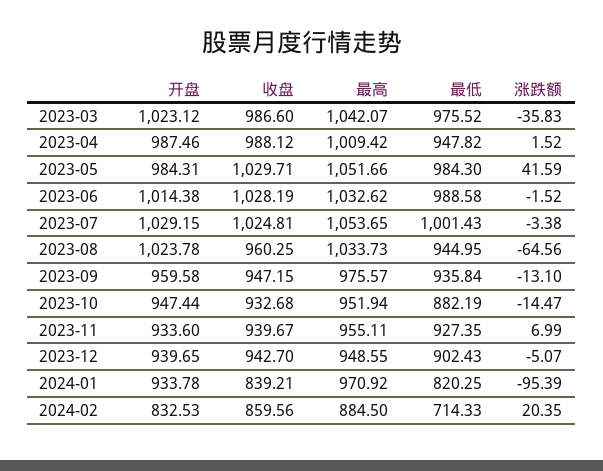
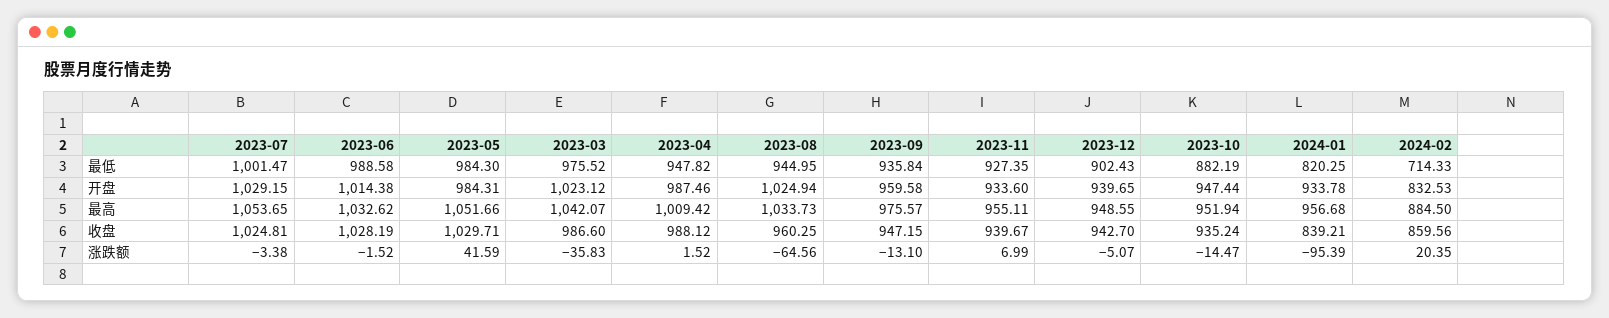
  {
    "开盘": {
      "2023-03": 1023.12,
      "2023-04": 987.46,
      "2023-05": 984.31,
      "2023-06": 1014.38,
      "2023-07": 1029.15,
-     "2023-08": 1023.78,
+     "2023-08": 1024.94,
      "2023-09": 959.58,
      "2023-10": 947.44,
      "2023-11": 933.6,
      "2023-12": 939.65,
      "2024-01": 933.78,
      "2024-02": 832.53
    },
    "收盘": {
      "2023-03": 986.6,
      "2023-04": 988.12,
      "2023-05": 1029.71,
      "2023-06": 1028.19,
      "2023-07": 1024.81,
      "2023-08": 960.25,
      "2023-09": 947.15,
-     "2023-10": 932.68,
+     "2023-10": 935.24,
      "2023-11": 939.67,
      "2023-12": 942.7,
      "2024-01": 839.21,
      "2024-02": 859.56
    },
    "最高": {
      "2023-03": 1042.07,
      "2023-04": 1009.42,
      "2023-05": 1051.66,
      "2023-06": 1032.62,
      "2023-07": 1053.65,
      "2023-08": 1033.73,
      "2023-09": 975.57,
      "2023-10": 951.94,
      "2023-11": 955.11,
      "2023-12": 948.55,
-     "2024-01": 970.92,
+     "2024-01": 956.68,
      "2024-02": 884.5
    },
    "最低": {
      "2023-03": 975.52,
      "2023-04": 947.82,
      "2023-05": 984.3,
      "2023-06": 988.58,
-     "2023-07": 1001.43,
+     "2023-07": 1001.47,
      "2023-08": 944.95,
      "2023-09": 935.84,
      "2023-10": 882.19,
      "2023-11": 927.35,
      "2023-12": 902.43,
      "2024-01": 820.25,
      "2024-02": 714.33
    },
    "涨跌额": {
      "2023-03": -35.83,
      "2023-04": 1.52,
      "2023-05": 41.59,
      "2023-06": -1.52,
      "2023-07": -3.38,
      "2023-08": -64.56,
      "2023-09": -13.1,
      "2023-10": -14.47,
      "2023-11": 6.99,
      "2023-12": -5.07,
      "2024-01": -95.39,
      "2024-02": 20.35
    }
  }

